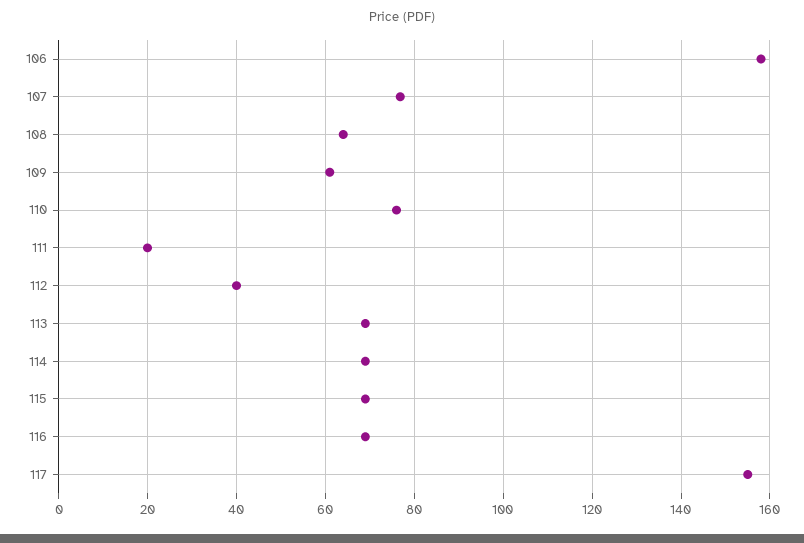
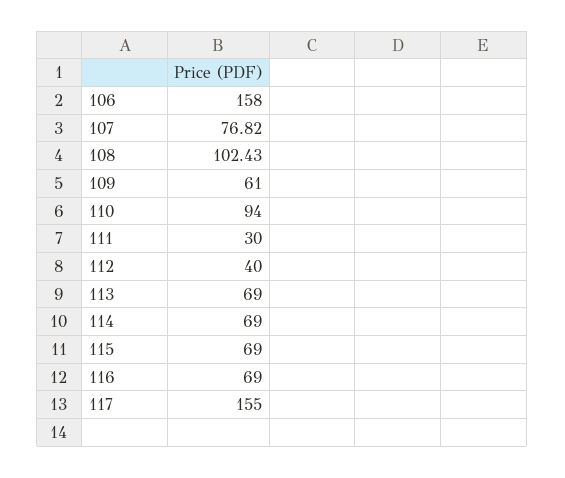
  {
    "106": 158,
    "107": 76.82,
-   "108": 64,
+   "108": 102.43,
    "109": 61,
-   "110": 76,
+   "110": 94,
-   "111": 20,
+   "111": 30,
    "112": 40,
    "113": 69,
    "114": 69,
    "115": 69,
    "116": 69,
    "117": 155
  }

